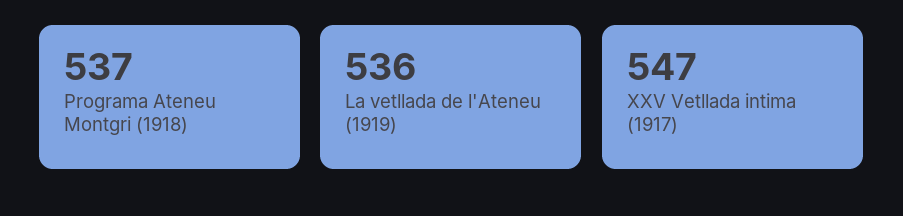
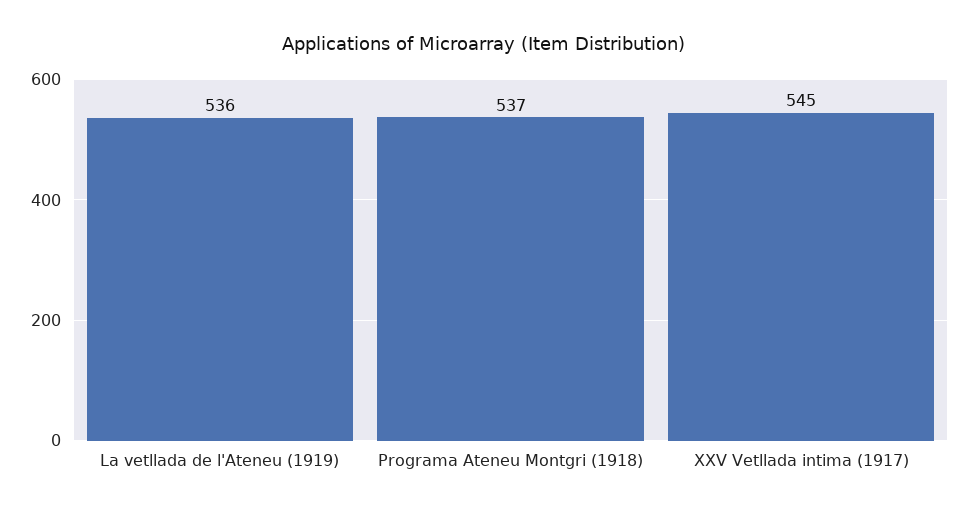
  {
    "Programa Ateneu Montgri (1918)": 537,
    "La vetllada de l'Ateneu (1919)": 536,
-   "XXV Vetllada intima (1917)": 547
+   "XXV Vetllada intima (1917)": 545
  }

